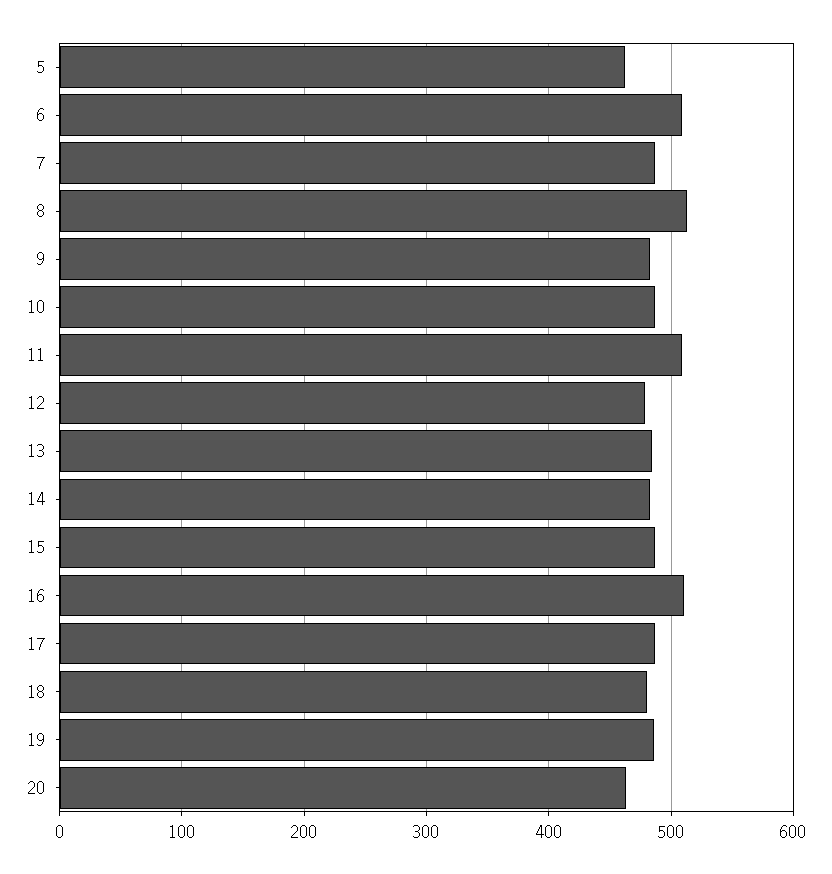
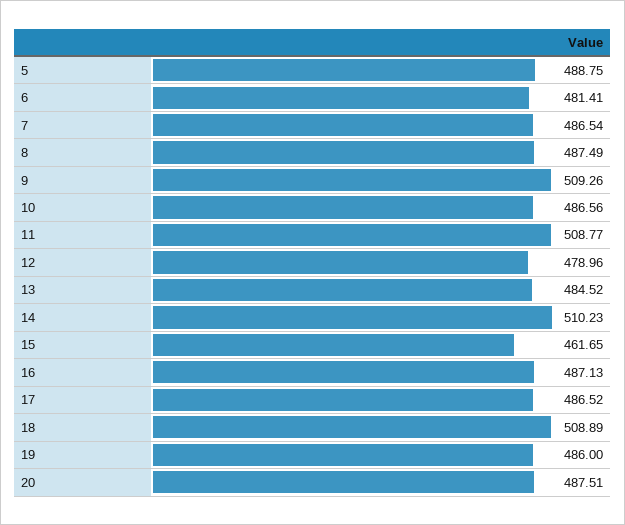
  {
-   "5": 460,
+   "5": 488.75,
-   "6": 510,
+   "6": 481.41,
    "7": 486.54,
-   "8": 510,
+   "8": 487.49,
-   "9": 480,
+   "9": 509.26,
    "10": 486.56,
    "11": 508.77,
    "12": 478.96,
    "13": 484.52,
-   "14": 480,
+   "14": 510.23,
-   "15": 490,
+   "15": 461.65,
-   "16": 510,
+   "16": 487.13,
    "17": 486.52,
-   "18": 480,
+   "18": 508.89,
    "19": 486,
-   "20": 460
+   "20": 487.51
  }

